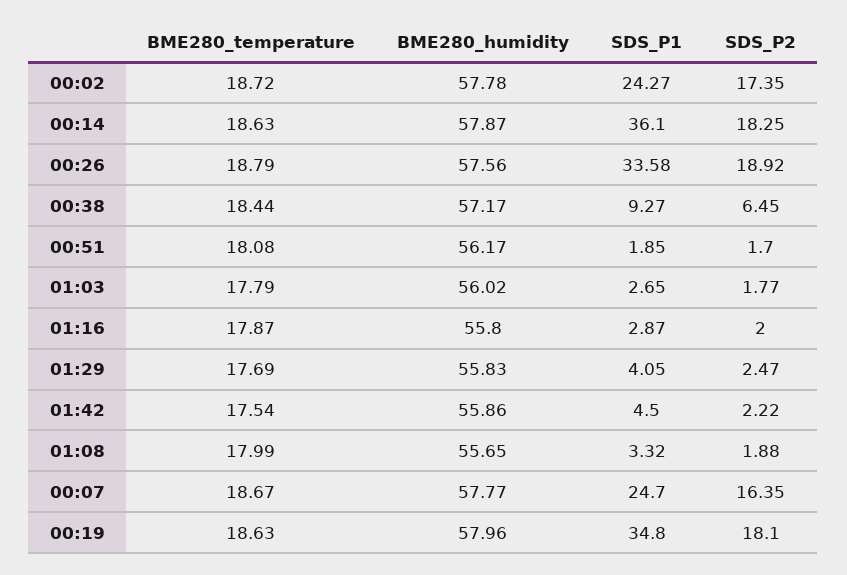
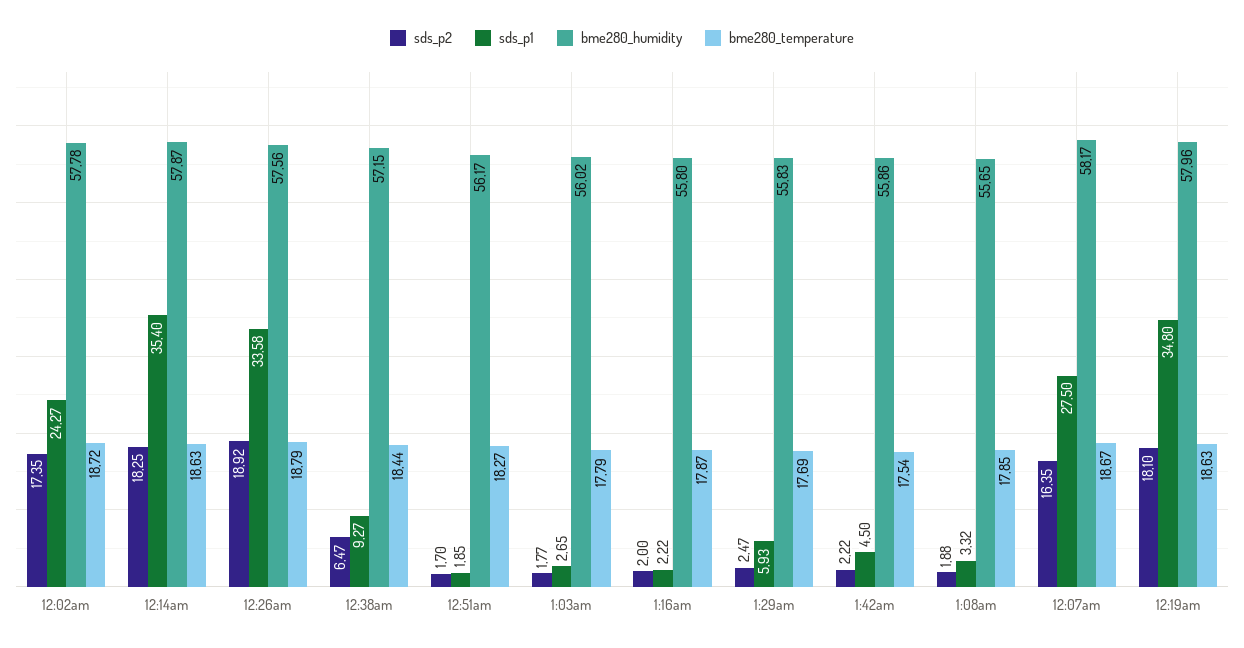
  {
    "BME280_temperature": {
      "00:02": 18.72,
      "00:14": 18.63,
      "00:26": 18.79,
      "00:38": 18.44,
-     "00:51": 18.08,
+     "00:51": 18.27,
      "01:03": 17.79,
      "01:16": 17.87,
      "01:29": 17.69,
      "01:42": 17.54,
-     "01:08": 17.99,
+     "01:08": 17.85,
      "00:07": 18.67,
      "00:19": 18.63
    },
    "BME280_humidity": {
      "00:02": 57.78,
      "00:14": 57.87,
      "00:26": 57.56,
-     "00:38": 57.17,
+     "00:38": 57.15,
      "00:51": 56.17,
      "01:03": 56.02,
      "01:16": 55.8,
      "01:29": 55.83,
      "01:42": 55.86,
      "01:08": 55.65,
-     "00:07": 57.77,
+     "00:07": 58.17,
      "00:19": 57.96
    },
    "SDS_P1": {
      "00:02": 24.27,
-     "00:14": 36.1,
+     "00:14": 35.4,
      "00:26": 33.58,
      "00:38": 9.27,
      "00:51": 1.85,
      "01:03": 2.65,
-     "01:16": 2.87,
+     "01:16": 2.22,
-     "01:29": 4.05,
+     "01:29": 5.93,
      "01:42": 4.5,
      "01:08": 3.32,
-     "00:07": 24.7,
+     "00:07": 27.5,
      "00:19": 34.8
    },
    "SDS_P2": {
      "00:02": 17.35,
      "00:14": 18.25,
      "00:26": 18.92,
-     "00:38": 6.45,
+     "00:38": 6.47,
      "00:51": 1.7,
      "01:03": 1.77,
      "01:16": 2,
      "01:29": 2.47,
      "01:42": 2.22,
      "01:08": 1.88,
      "00:07": 16.35,
      "00:19": 18.1
    }
  }

